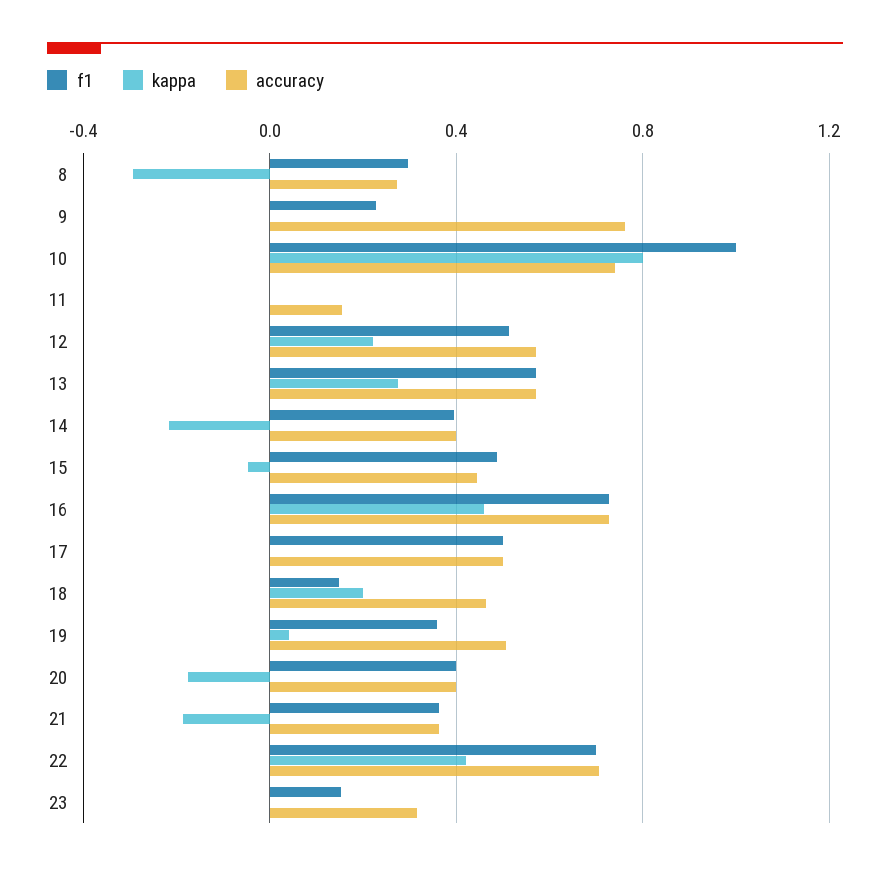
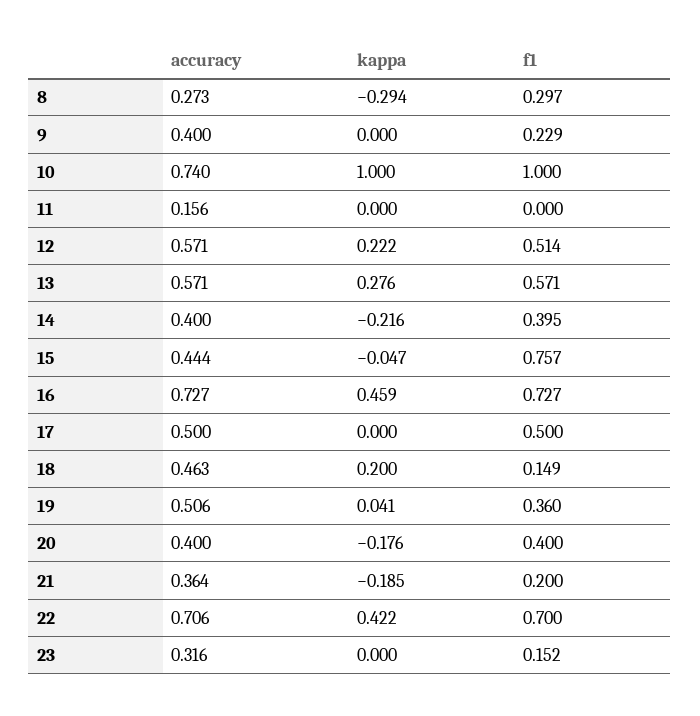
  {
    "f1": {
      "8": 0.297,
      "9": 0.229,
      "10": 1,
      "11": 0,
      "12": 0.514,
      "13": 0.571,
      "14": 0.395,
-     "15": 0.5,
+     "15": 0.757,
      "16": 0.727,
      "17": 0.5,
      "18": 0.149,
      "19": 0.36,
      "20": 0.4,
-     "21": 0.35,
+     "21": 0.2,
      "22": 0.7,
      "23": 0.152
    },
    "kappa": {
      "8": -0.294,
      "9": 0,
-     "10": 0.8,
+     "10": 1,
      "11": 0,
      "12": 0.222,
      "13": 0.276,
      "14": -0.216,
      "15": -0.047,
      "16": 0.459,
      "17": 0,
      "18": 0.2,
      "19": 0.041,
      "20": -0.176,
      "21": -0.185,
      "22": 0.422,
      "23": 0
    },
    "accuracy": {
      "8": 0.273,
-     "9": 0.75,
+     "9": 0.4,
      "10": 0.74,
      "11": 0.156,
      "12": 0.571,
      "13": 0.571,
      "14": 0.4,
      "15": 0.444,
      "16": 0.727,
      "17": 0.5,
      "18": 0.463,
      "19": 0.506,
      "20": 0.4,
      "21": 0.364,
      "22": 0.706,
      "23": 0.316
    }
  }

